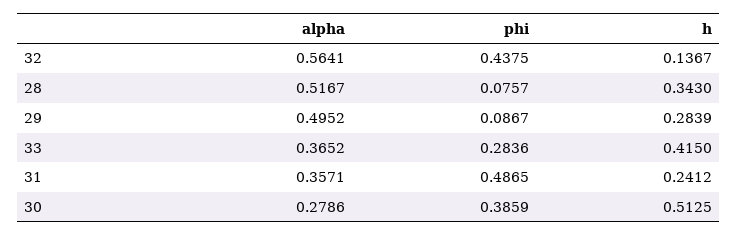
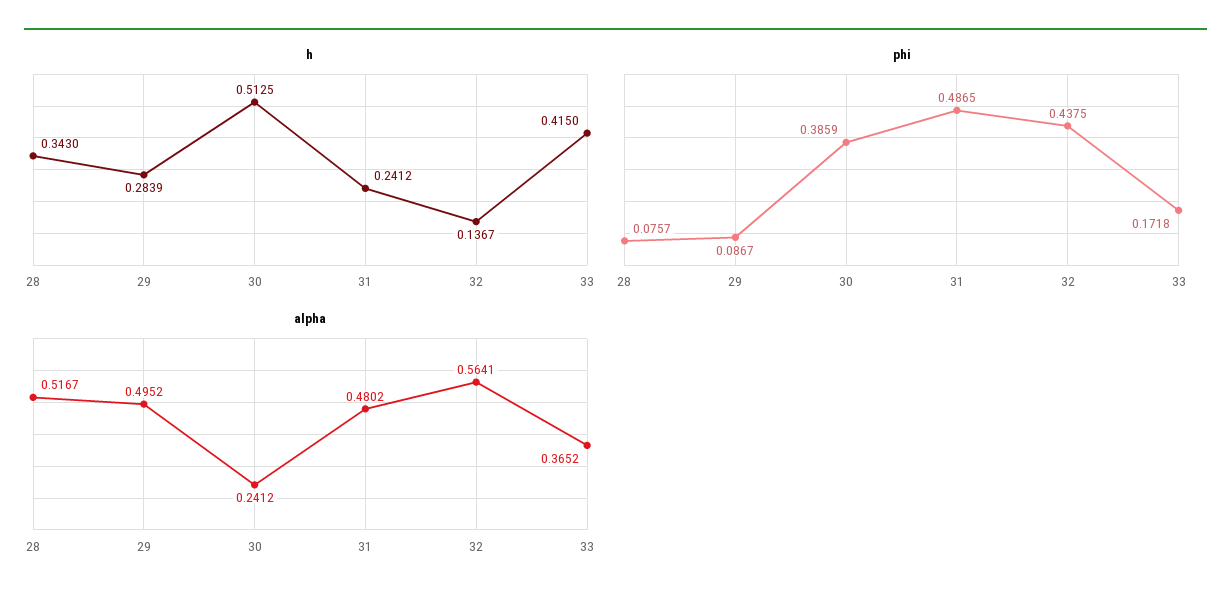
  {
    "alpha": {
      "32": 0.5641,
      "28": 0.5167,
      "29": 0.4952,
      "33": 0.3652,
-     "31": 0.3571,
+     "31": 0.4802,
-     "30": 0.2786
+     "30": 0.2412
    },
    "phi": {
      "32": 0.4375,
      "28": 0.0757,
      "29": 0.0867,
-     "33": 0.2836,
+     "33": 0.1718,
      "31": 0.4865,
      "30": 0.3859
    },
    "h": {
      "32": 0.1367,
      "28": 0.343,
      "29": 0.2839,
      "33": 0.415,
      "31": 0.2412,
      "30": 0.5125
    }
  }

